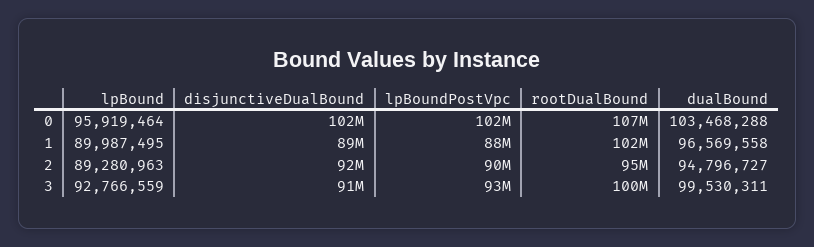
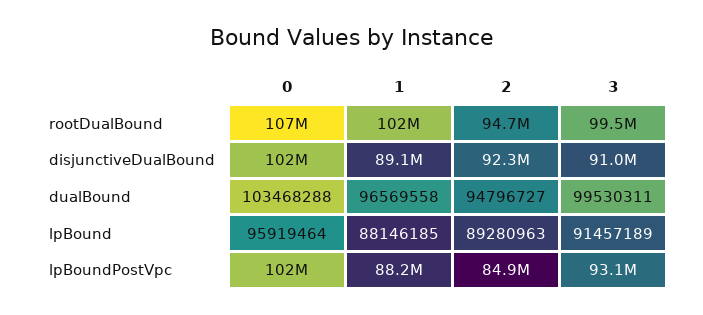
  {
    "lpBound": {
      "0": 95919464,
-     "1": 89987495,
+     "1": 88146185,
      "2": 89280963,
-     "3": 92766559
+     "3": 91457189
    },
    "disjunctiveDualBound": {
      "0": 102000000,
      "1": 89100000,
      "2": 92300000,
      "3": 91000000
    },
    "lpBoundPostVpc": {
      "0": 102000000,
      "1": 88200000,
-     "2": 90000000,
+     "2": 84900000,
      "3": 93100000
    },
    "rootDualBound": {
      "0": 107000000,
      "1": 102000000,
      "2": 94700000,
      "3": 99500000
    },
    "dualBound": {
      "0": 103468288,
      "1": 96569558,
      "2": 94796727,
      "3": 99530311
    }
  }

